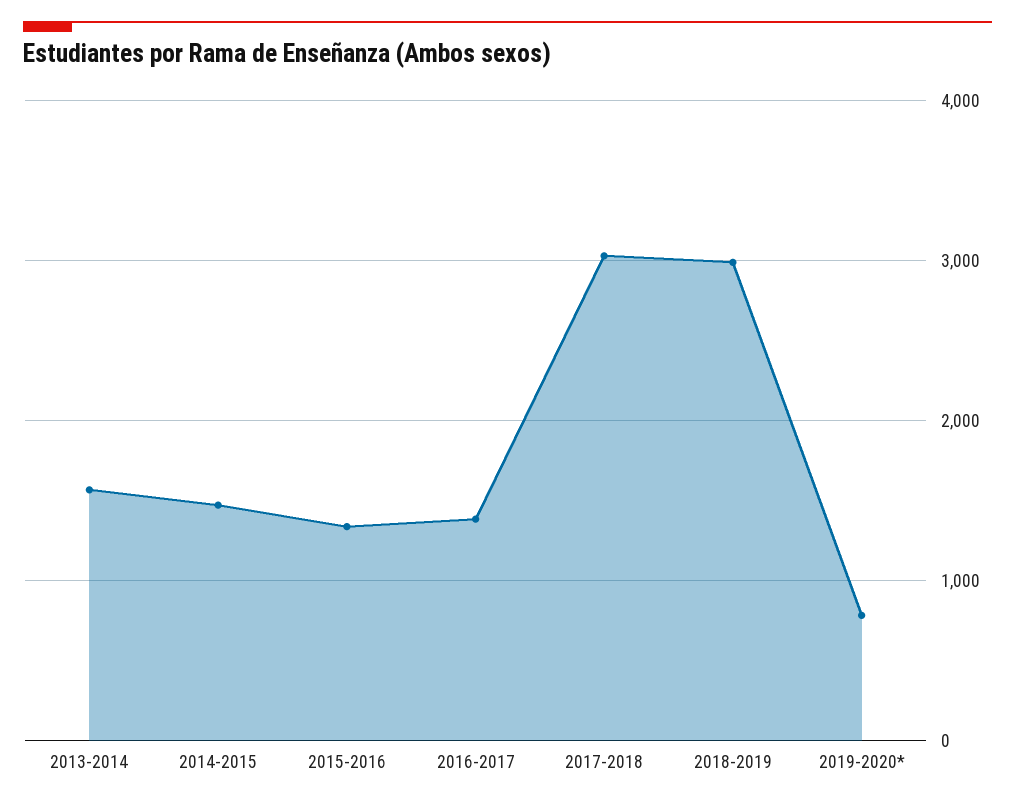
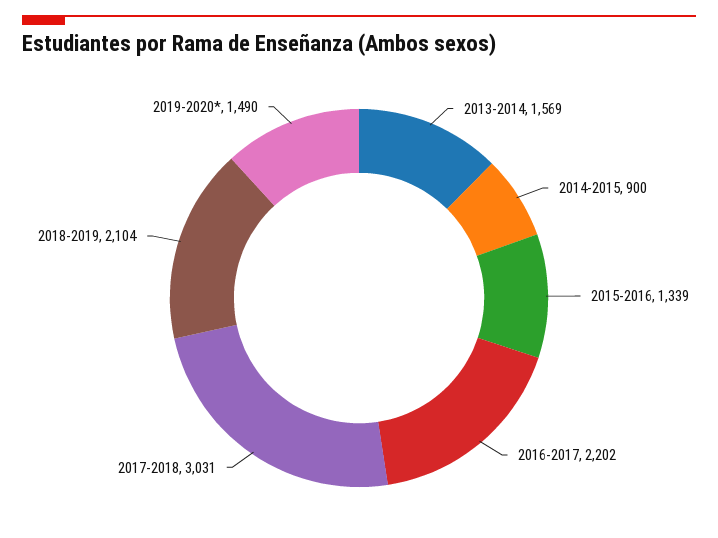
  {
    "2013-2014": 1569,
-   "2014-2015": 1500,
+   "2014-2015": 900,
    "2015-2016": 1339,
-   "2016-2017": 1400,
+   "2016-2017": 2202,
    "2017-2018": 3031,
-   "2018-2019": 3000,
+   "2018-2019": 2104,
-   "2019-2020*": 800
+   "2019-2020*": 1490
  }

